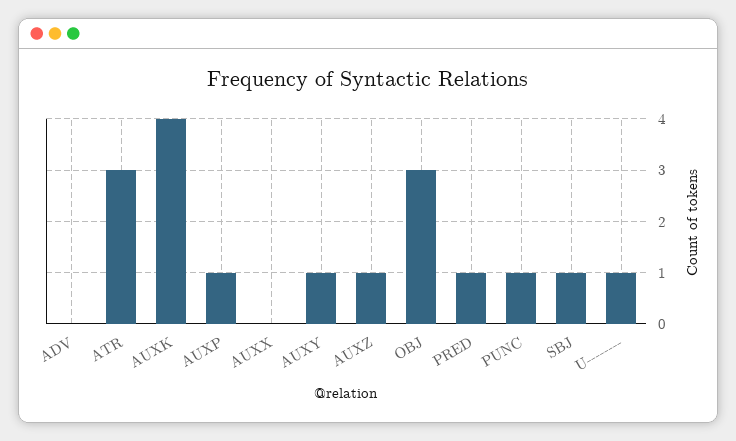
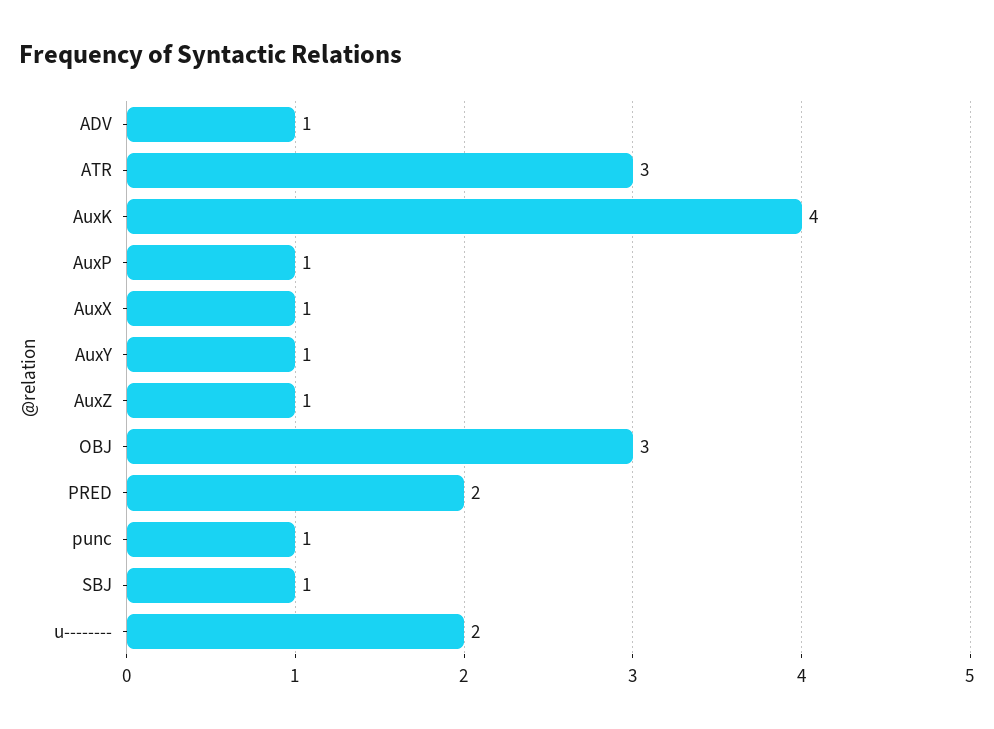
  {
-   "ADV": 0,
+   "ADV": 1,
    "ATR": 3,
    "AUXK": 4,
    "AUXP": 1,
-   "AUXX": 0,
+   "AUXX": 1,
    "AUXY": 1,
    "AUXZ": 1,
    "OBJ": 3,
-   "PRED": 1,
+   "PRED": 2,
    "PUNC": 1,
    "SBJ": 1,
-   "U--------": 1
+   "U--------": 2
  }

